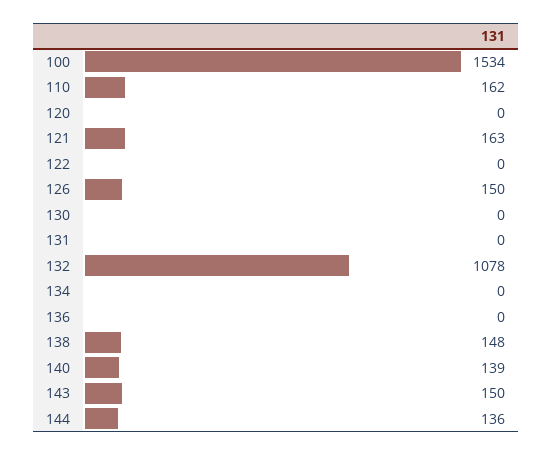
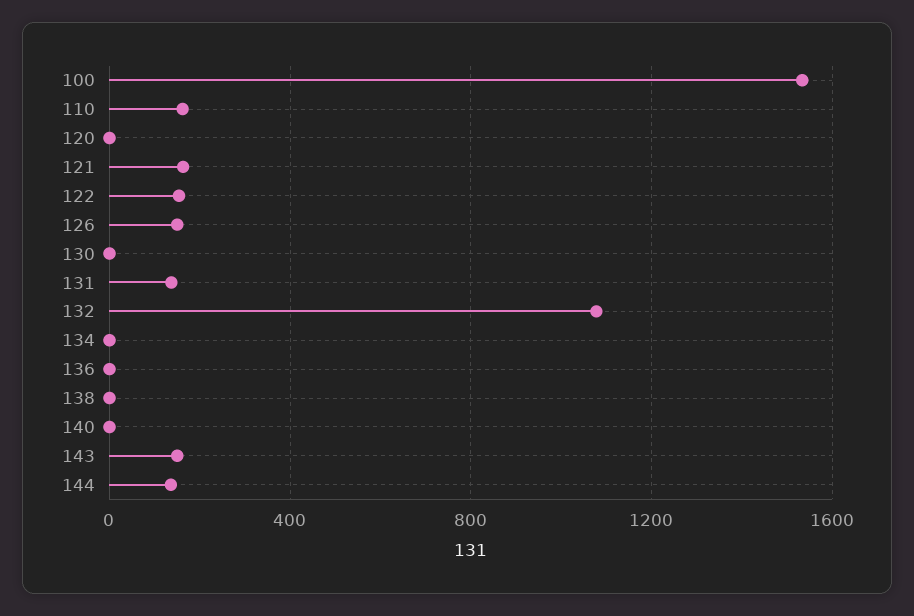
  {
    "100": 1534,
    "110": 162,
    "120": 0,
    "121": 163,
-   "122": 0,
+   "122": 150,
    "126": 150,
    "130": 0,
-   "131": 0,
+   "131": 150,
    "132": 1078,
    "134": 0,
    "136": 0,
-   "138": 148,
+   "138": 0,
-   "140": 139,
+   "140": 0,
    "143": 150,
    "144": 136
  }

